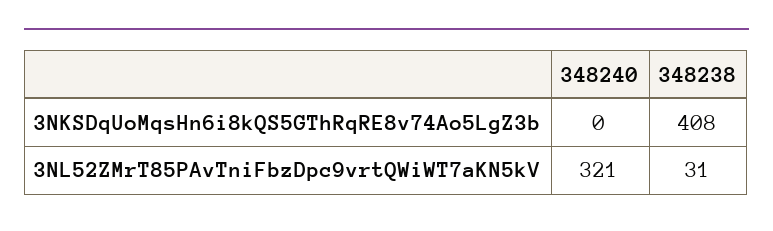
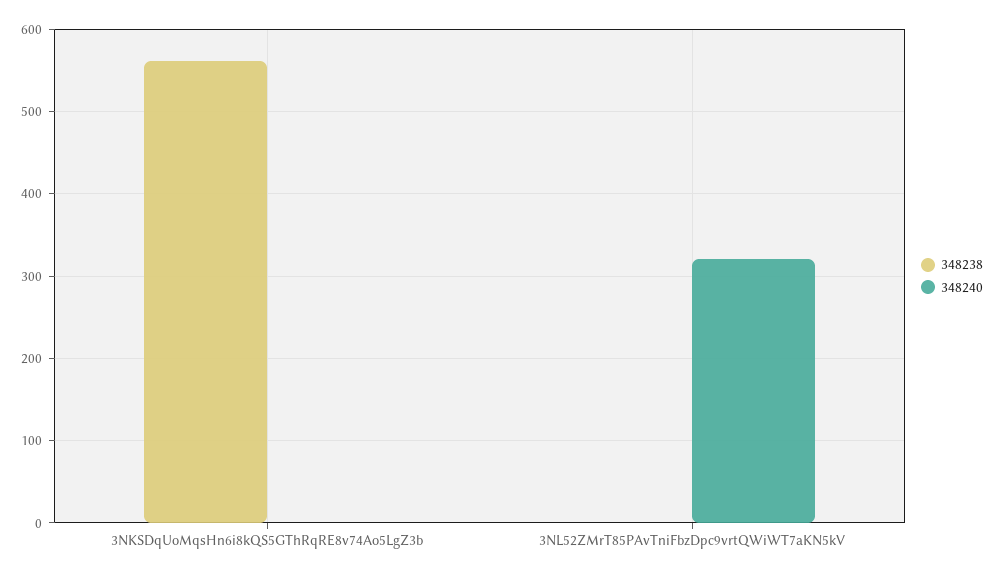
  {
    "348240": {
      "3NKSDqUoMqsHn6i8kQS5GThRqRE8v74Ao5LgZ3b": 0,
      "3NL52ZMrT85PAvTniFbzDpc9vrtQWiWT7aKN5kV": 321
    },
    "348238": {
-     "3NKSDqUoMqsHn6i8kQS5GThRqRE8v74Ao5LgZ3b": 408,
+     "3NKSDqUoMqsHn6i8kQS5GThRqRE8v74Ao5LgZ3b": 560,
-     "3NL52ZMrT85PAvTniFbzDpc9vrtQWiWT7aKN5kV": 31
+     "3NL52ZMrT85PAvTniFbzDpc9vrtQWiWT7aKN5kV": 0
    }
  }

